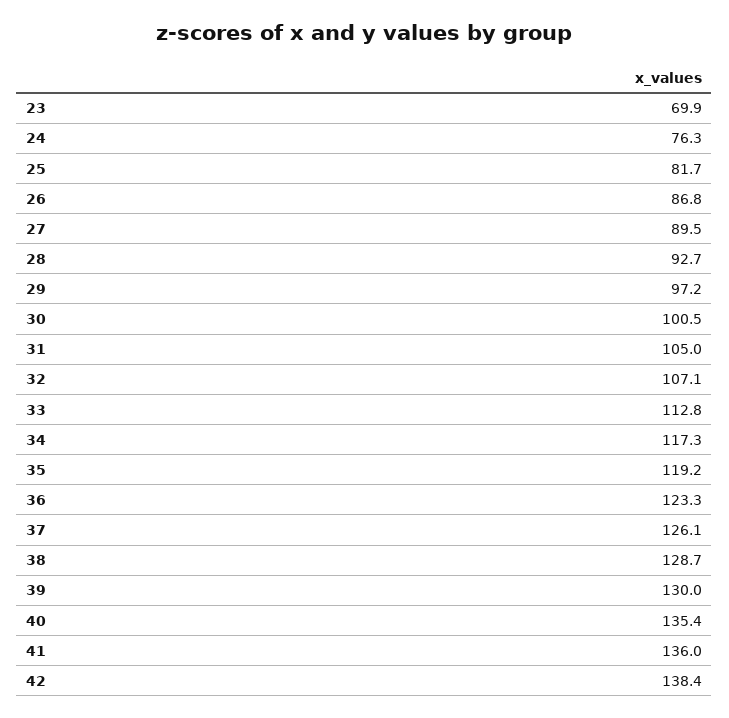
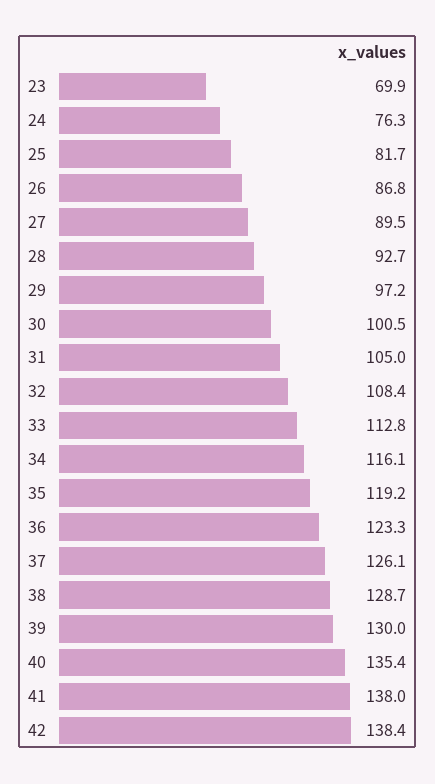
  {
    "23": 69.9,
    "24": 76.3,
    "25": 81.7,
    "26": 86.8,
    "27": 89.5,
    "28": 92.7,
    "29": 97.2,
    "30": 100.5,
    "31": 105,
-   "32": 107.1,
+   "32": 108.4,
    "33": 112.8,
-   "34": 117.3,
+   "34": 116.1,
    "35": 119.2,
    "36": 123.3,
    "37": 126.1,
    "38": 128.7,
    "39": 130,
    "40": 135.4,
-   "41": 136,
+   "41": 138,
    "42": 138.4
  }

